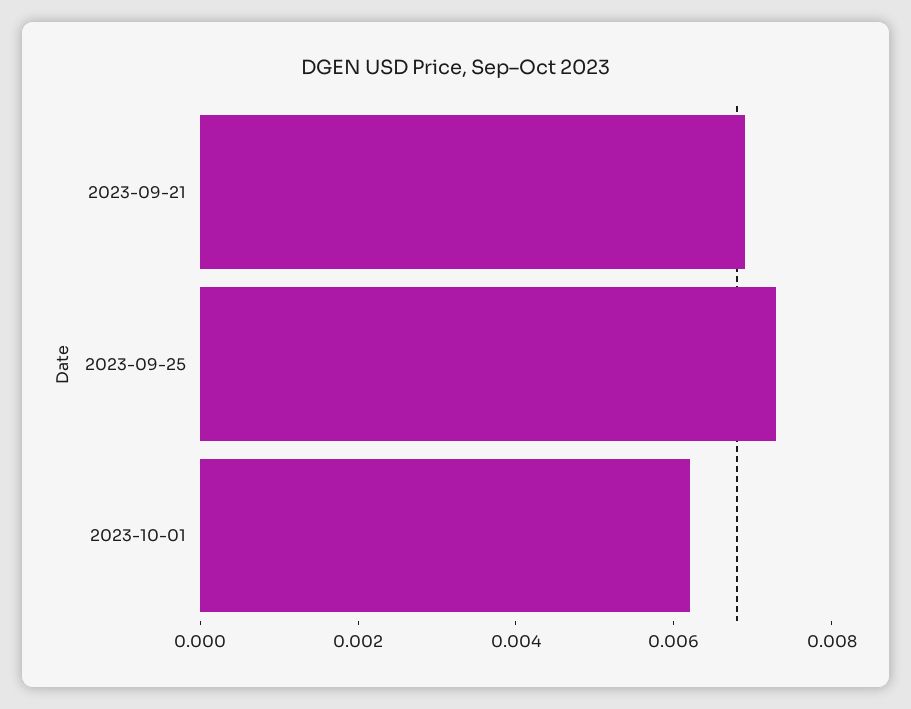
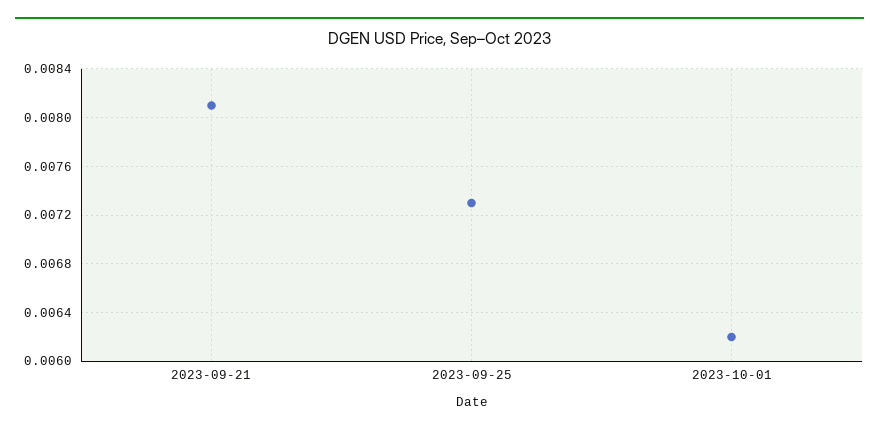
  {
-   "2023-09-21": 0.007,
+   "2023-09-21": 0.0081,
    "2023-09-25": 0.0073,
    "2023-10-01": 0.0062
  }

